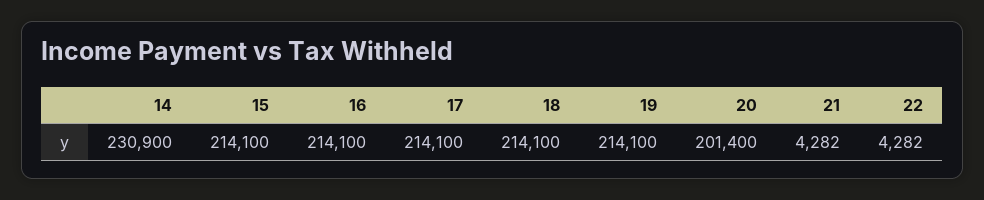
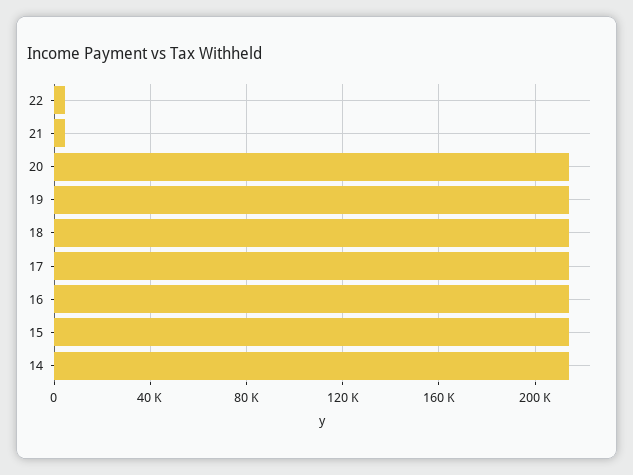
  {
-   "14": 230900,
+   "14": 215000,
    "15": 214100,
    "16": 214100,
    "17": 214100,
    "18": 214100,
    "19": 214100,
-   "20": 201400,
+   "20": 215000,
    "21": 4282,
    "22": 4282
  }

